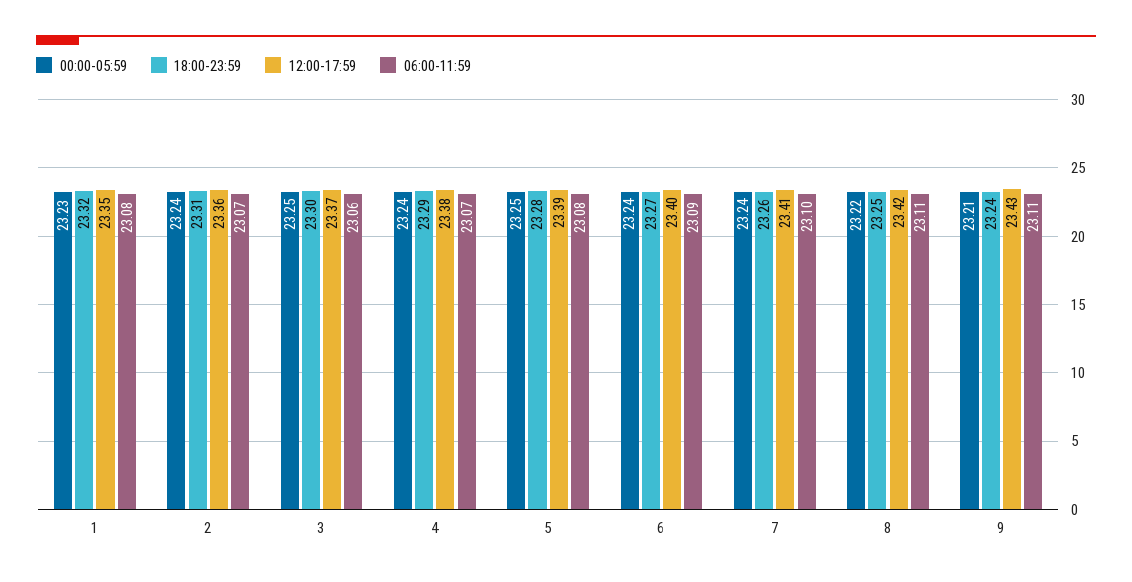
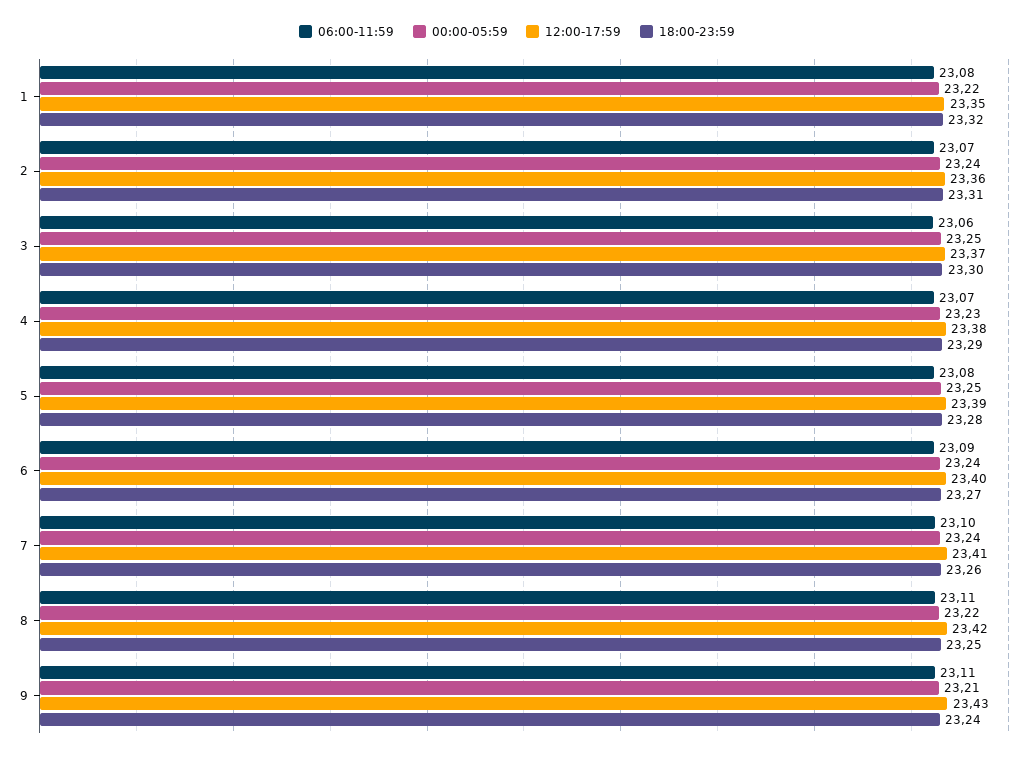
  {
    "00:00-05:59": {
-     "1": 23.23,
+     "1": 23.22,
      "2": 23.24,
      "3": 23.25,
-     "4": 23.24,
+     "4": 23.23,
      "5": 23.25,
      "6": 23.24,
      "7": 23.24,
      "8": 23.22,
      "9": 23.21
    },
    "18:00-23:59": {
      "1": 23.32,
      "2": 23.31,
      "3": 23.3,
      "4": 23.29,
      "5": 23.28,
      "6": 23.27,
      "7": 23.26,
      "8": 23.25,
      "9": 23.24
    },
    "12:00-17:59": {
      "1": 23.35,
      "2": 23.36,
      "3": 23.37,
      "4": 23.38,
      "5": 23.39,
      "6": 23.4,
      "7": 23.41,
      "8": 23.42,
      "9": 23.43
    },
    "06:00-11:59": {
      "1": 23.08,
      "2": 23.07,
      "3": 23.06,
      "4": 23.07,
      "5": 23.08,
      "6": 23.09,
      "7": 23.1,
      "8": 23.11,
      "9": 23.11
    }
  }

